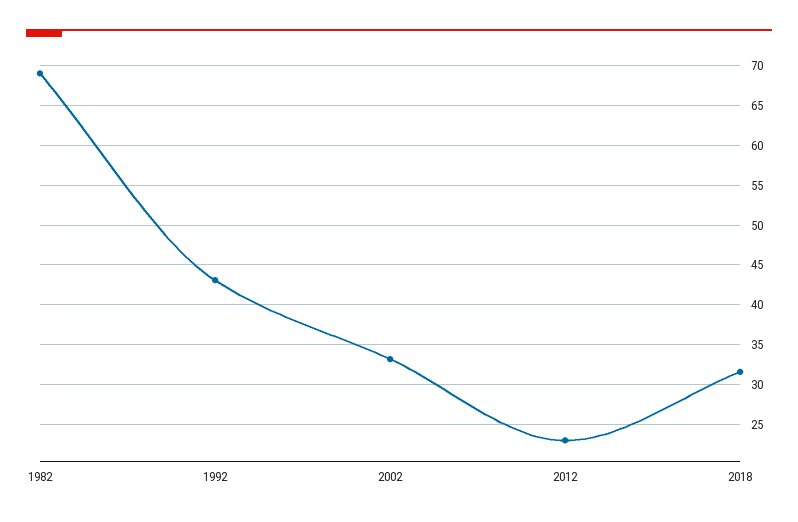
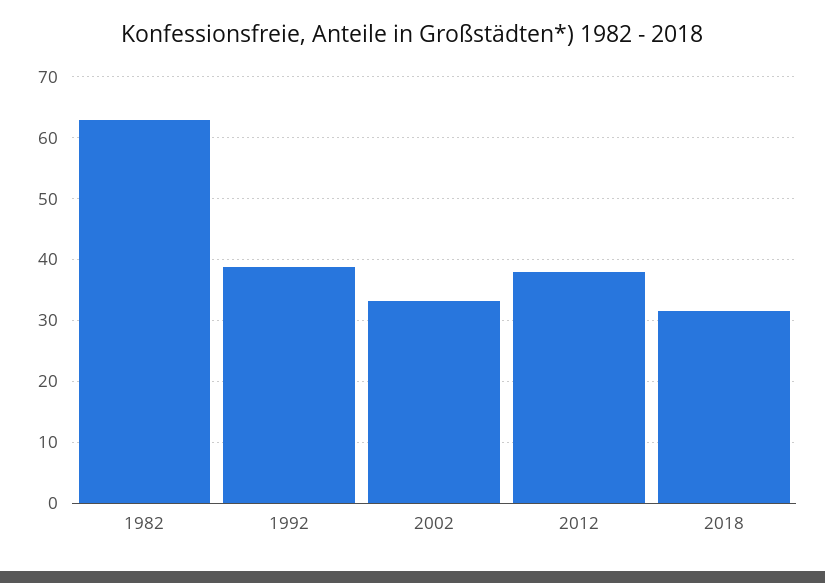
  {
-   "1982": 69,
+   "1982": 63,
-   "1992": 43,
+   "1992": 39,
    "2002": 33,
-   "2012": 23,
+   "2012": 38,
    "2018": 32
  }

